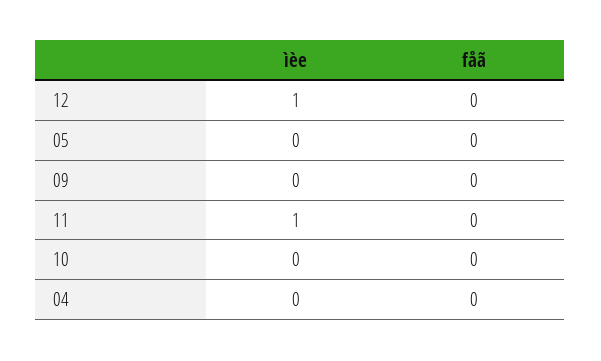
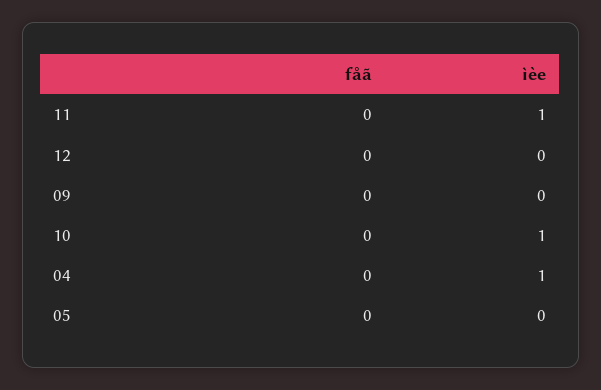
  {
    "ìèe": {
-     "12": 1,
+     "12": 0,
      "05": 0,
      "09": 0,
      "11": 1,
-     "10": 0,
+     "10": 1,
-     "04": 0
+     "04": 1
    },
    "fåã": {
      "12": 0,
      "05": 0,
      "09": 0,
      "11": 0,
      "10": 0,
      "04": 0
    }
  }

